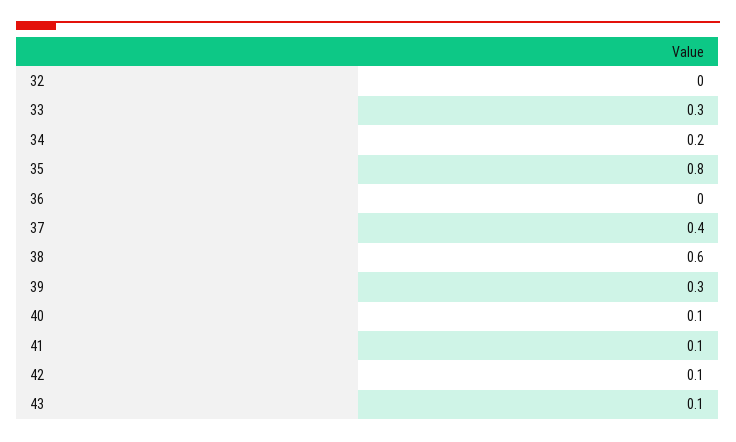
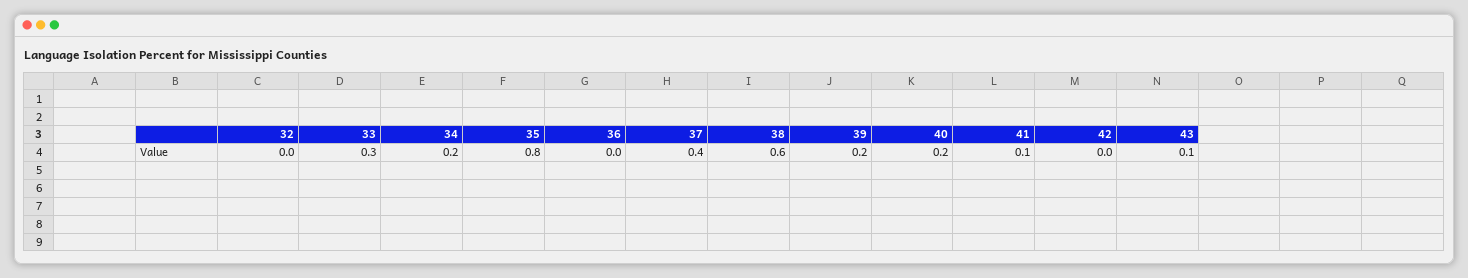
  {
    "32": 0,
    "33": 0.3,
    "34": 0.2,
    "35": 0.8,
    "36": 0,
    "37": 0.4,
    "38": 0.6,
-   "39": 0.3,
+   "39": 0.2,
-   "40": 0.1,
+   "40": 0.2,
    "41": 0.1,
-   "42": 0.1,
+   "42": 0,
    "43": 0.1
  }

